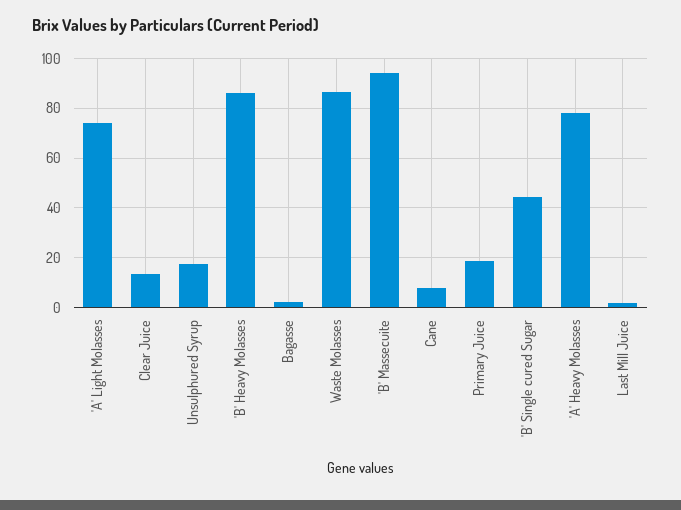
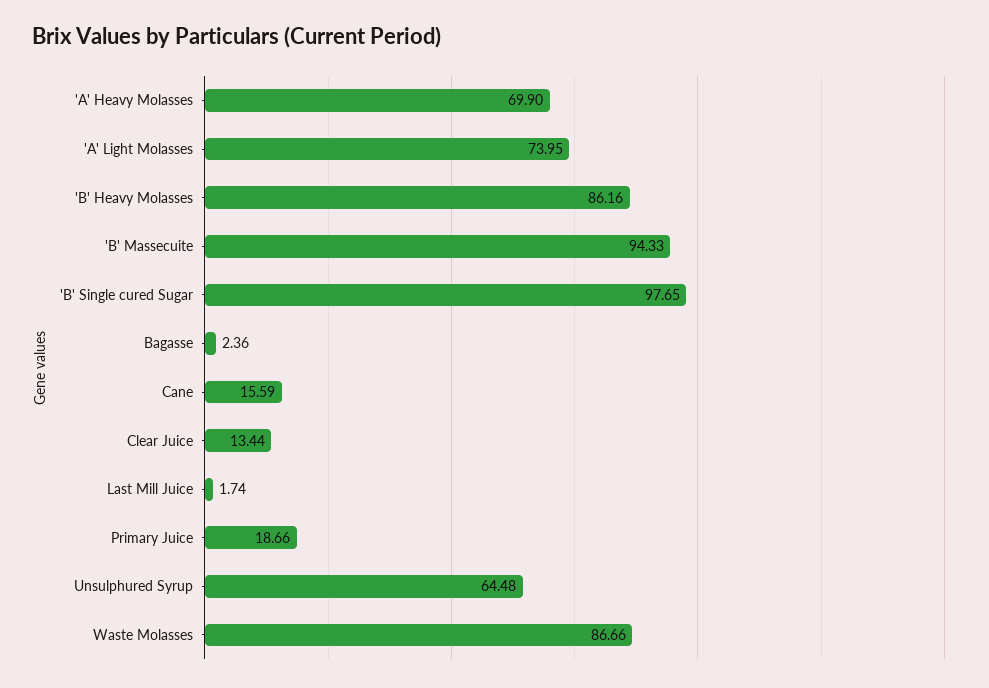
  {
    "'A' Light Molasses": 73.95,
    "Clear Juice": 13.44,
-   "Unsulphured Syrup": 17.5,
+   "Unsulphured Syrup": 64.48,
    "'B' Heavy Molasses": 86.16,
    "Bagasse": 2.36,
    "Waste Molasses": 86.66,
    "'B' Massecuite": 94.33,
-   "Cane": 7.5,
+   "Cane": 15.59,
    "Primary Juice": 18.66,
-   "'B' Single cured Sugar": 45,
+   "'B' Single cured Sugar": 97.65,
-   "'A' Heavy Molasses": 77.5,
+   "'A' Heavy Molasses": 69.9,
    "Last Mill Juice": 1.74
  }

